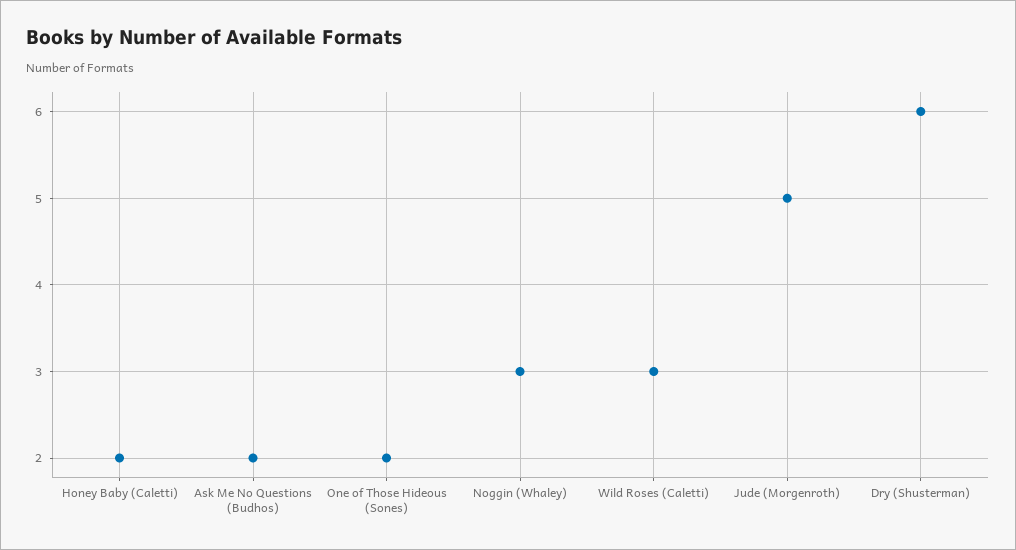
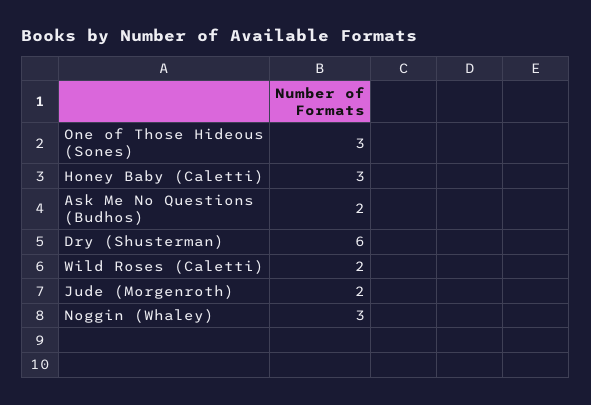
  {
-   "Honey Baby (Caletti)": 2,
+   "Honey Baby (Caletti)": 3,
    "Ask Me No Questions (Budhos)": 2,
-   "One of Those Hideous (Sones)": 2,
+   "One of Those Hideous (Sones)": 3,
    "Noggin (Whaley)": 3,
-   "Wild Roses (Caletti)": 3,
+   "Wild Roses (Caletti)": 2,
-   "Jude (Morgenroth)": 5,
+   "Jude (Morgenroth)": 2,
    "Dry (Shusterman)": 6
  }

